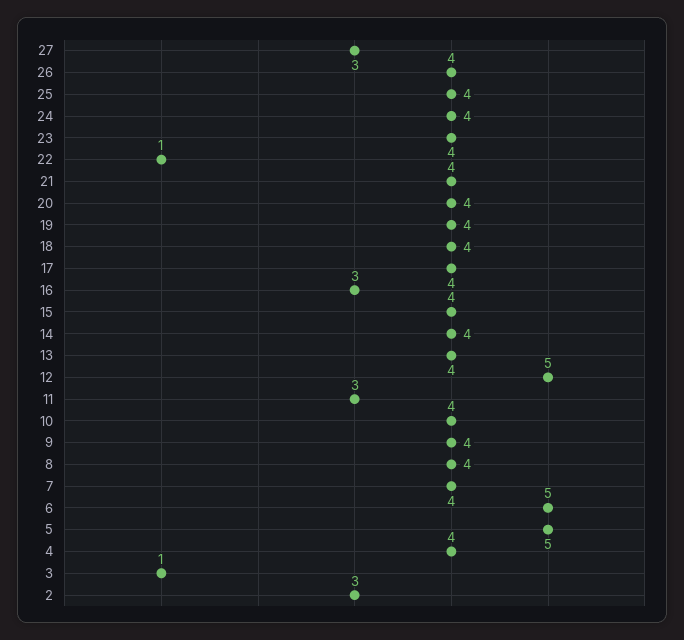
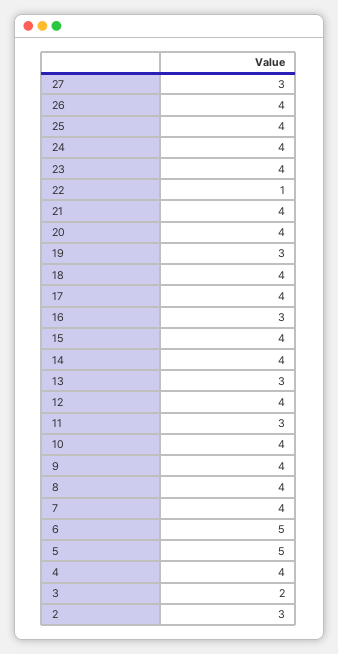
  {
    "27": 3,
    "26": 4,
    "25": 4,
    "24": 4,
    "23": 4,
    "22": 1,
    "21": 4,
    "20": 4,
-   "19": 4,
+   "19": 3,
    "18": 4,
    "17": 4,
    "16": 3,
    "15": 4,
    "14": 4,
-   "13": 4,
+   "13": 3,
-   "12": 5,
+   "12": 4,
    "11": 3,
    "10": 4,
    "9": 4,
    "8": 4,
    "7": 4,
    "6": 5,
    "5": 5,
    "4": 4,
-   "3": 1,
+   "3": 2,
    "2": 3
  }

